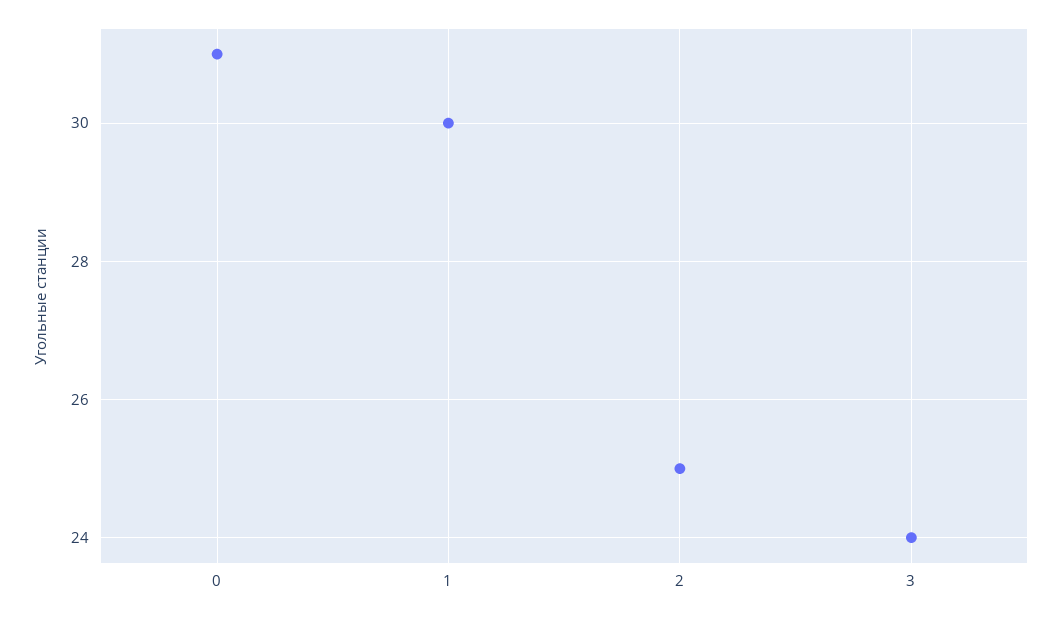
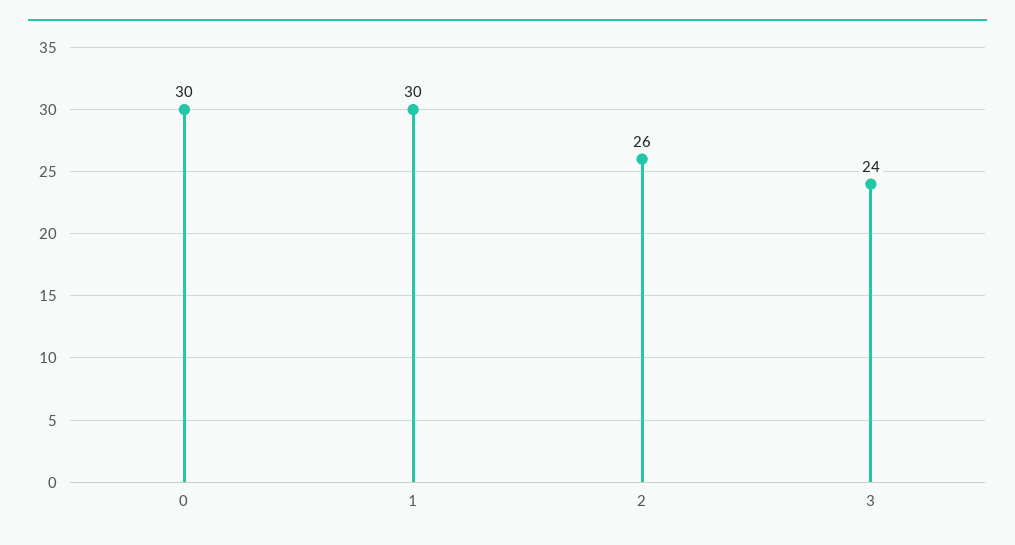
  {
-   "0": 31,
+   "0": 30,
    "1": 30,
-   "2": 25,
+   "2": 26,
    "3": 24
  }

